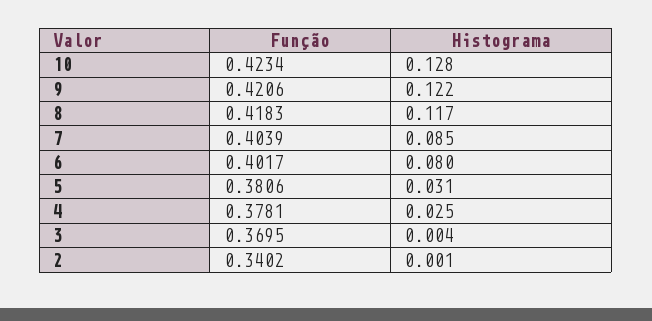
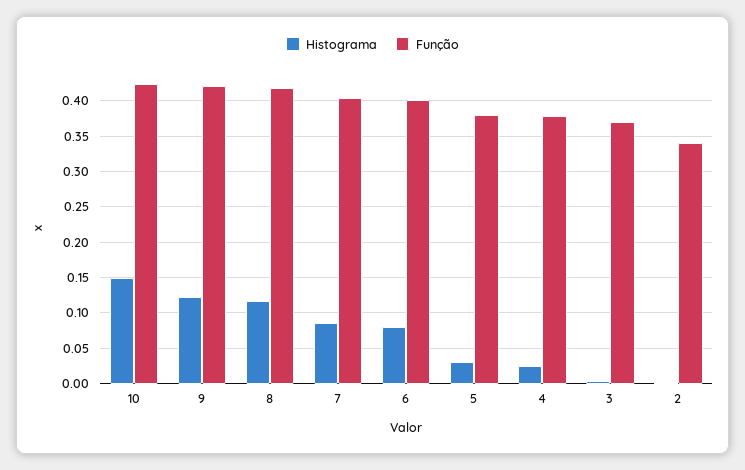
  {
    "Função": {
      "10": 0.4234,
      "9": 0.4206,
      "8": 0.4183,
      "7": 0.4039,
      "6": 0.4017,
      "5": 0.3806,
      "4": 0.3781,
      "3": 0.3695,
      "2": 0.3402
    },
    "Histograma": {
-     "10": 0.128,
+     "10": 0.15,
      "9": 0.122,
      "8": 0.117,
      "7": 0.085,
      "6": 0.08,
      "5": 0.031,
      "4": 0.025,
      "3": 0.004,
      "2": 0.001
    }
  }

